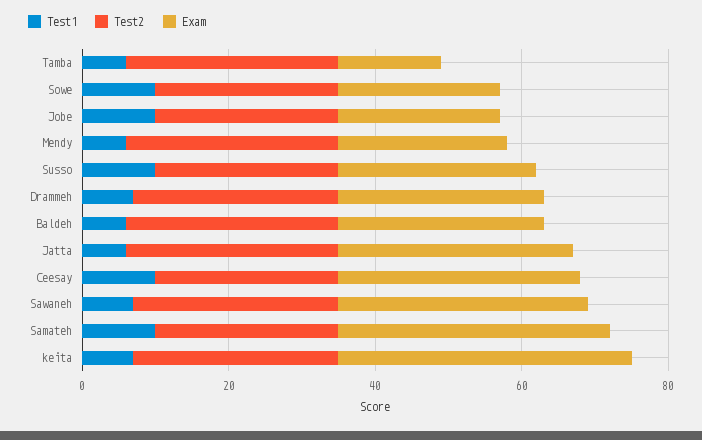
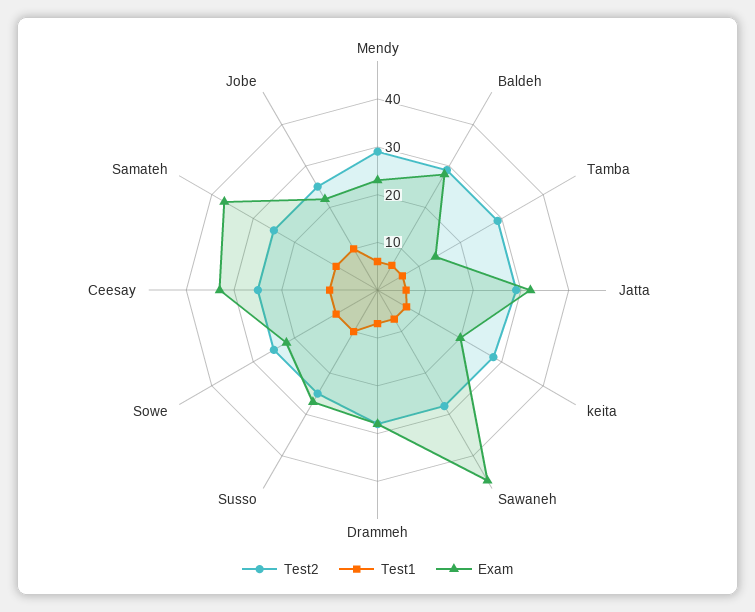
  {
    "Test1": {
      "Tamba": 5,
      "Sowe": 10,
      "Jobe": 10,
      "Mendy": 5,
      "Susso": 10,
      "Drammeh": 5,
      "Baldeh": 5,
      "Jatta": 5,
      "Ceesay": 10,
      "Sawaneh": 5,
      "Samateh": 10,
      "keita": 5
    },
    "Test2": {
      "Tamba": 30,
      "Sowe": 25,
      "Jobe": 25,
      "Mendy": 30,
      "Susso": 25,
      "Drammeh": 30,
      "Baldeh": 30,
      "Jatta": 30,
      "Ceesay": 25,
      "Sawaneh": 30,
      "Samateh": 25,
      "keita": 30
    },
    "Exam": {
      "Tamba": 15,
      "Sowe": 20,
      "Jobe": 20,
      "Mendy": 25,
      "Susso": 25,
      "Drammeh": 30,
      "Baldeh": 30,
      "Jatta": 30,
      "Ceesay": 35,
-     "Sawaneh": 35,
+     "Sawaneh": 45,
      "Samateh": 35,
-     "keita": 40
+     "keita": 20
    }
  }

